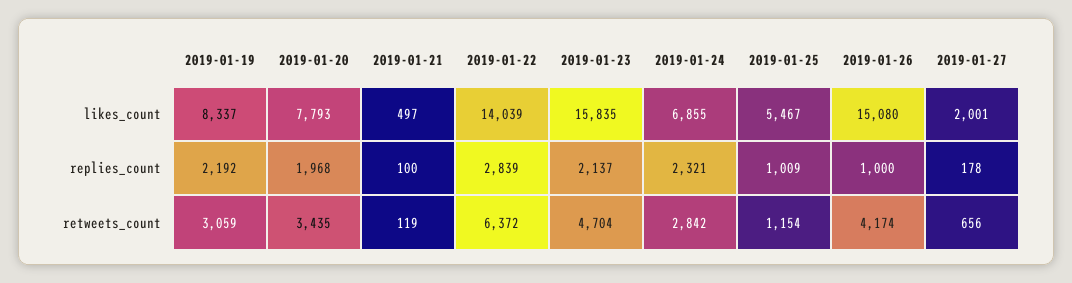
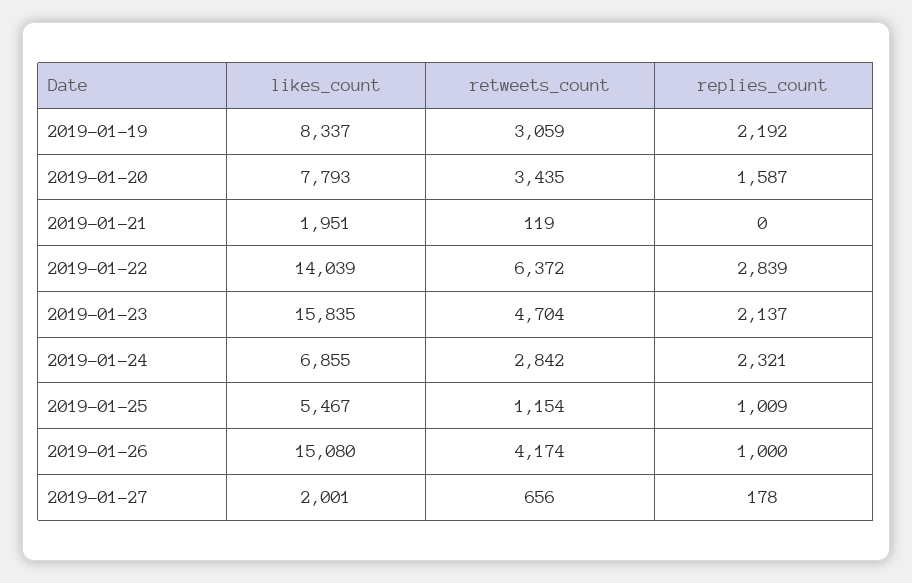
  {
    "2019-01-19": {
      "likes_count": 8337,
      "replies_count": 2192,
      "retweets_count": 3059
    },
    "2019-01-20": {
      "likes_count": 7793,
-     "replies_count": 1968,
+     "replies_count": 1587,
      "retweets_count": 3435
    },
    "2019-01-21": {
-     "likes_count": 497,
+     "likes_count": 1951,
-     "replies_count": 100,
+     "replies_count": 0,
      "retweets_count": 119
    },
    "2019-01-22": {
      "likes_count": 14039,
      "replies_count": 2839,
      "retweets_count": 6372
    },
    "2019-01-23": {
      "likes_count": 15835,
      "replies_count": 2137,
      "retweets_count": 4704
    },
    "2019-01-24": {
      "likes_count": 6855,
      "replies_count": 2321,
      "retweets_count": 2842
    },
    "2019-01-25": {
      "likes_count": 5467,
      "replies_count": 1009,
      "retweets_count": 1154
    },
    "2019-01-26": {
      "likes_count": 15080,
      "replies_count": 1000,
      "retweets_count": 4174
    },
    "2019-01-27": {
      "likes_count": 2001,
      "replies_count": 178,
      "retweets_count": 656
    }
  }

